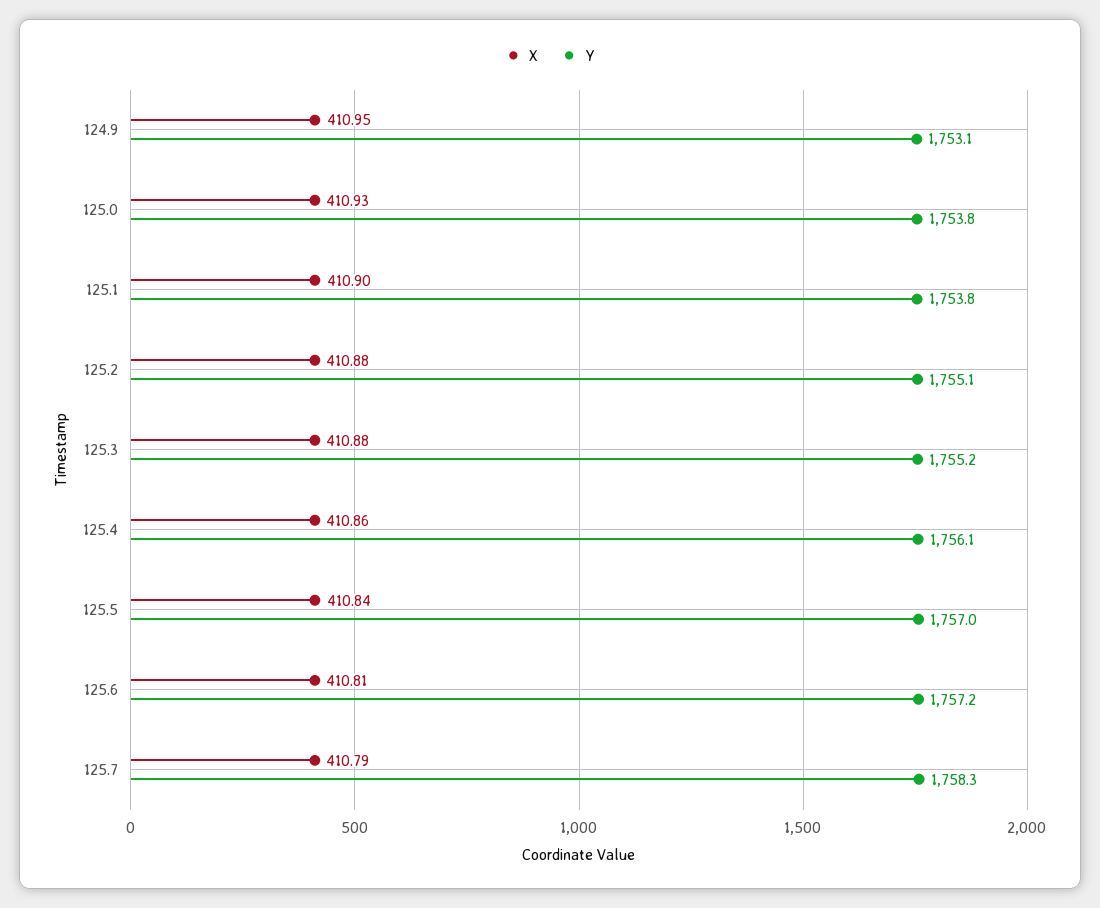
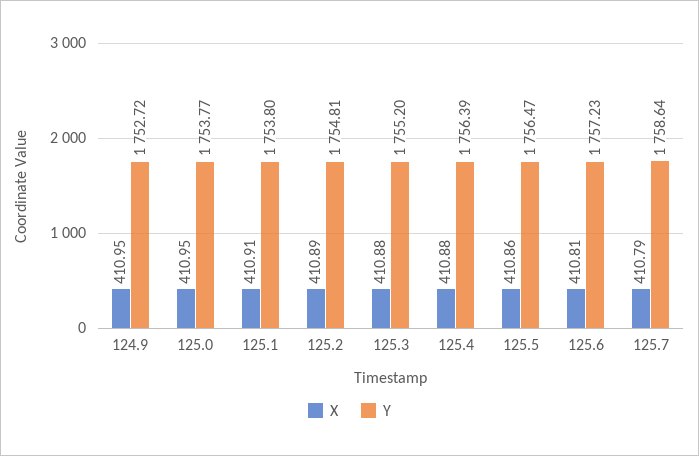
  {
    "X": {
      "124.9": 410.95,
-     "125.0": 410.93,
+     "125.0": 410.95,
-     "125.1": 410.9,
+     "125.1": 410.91,
-     "125.2": 410.88,
+     "125.2": 410.89,
      "125.3": 410.88,
-     "125.4": 410.86,
+     "125.4": 410.88,
-     "125.5": 410.84,
+     "125.5": 410.86,
      "125.6": 410.81,
      "125.7": 410.79
    },
    "Y": {
-     "124.9": 1753.1,
+     "124.9": 1752.72,
      "125.0": 1753.77,
      "125.1": 1753.8,
-     "125.2": 1755.1,
+     "125.2": 1754.81,
      "125.3": 1755.2,
-     "125.4": 1756.1,
+     "125.4": 1756.39,
-     "125.5": 1757,
+     "125.5": 1756.47,
      "125.6": 1757.23,
-     "125.7": 1758.3
+     "125.7": 1758.64
    }
  }

